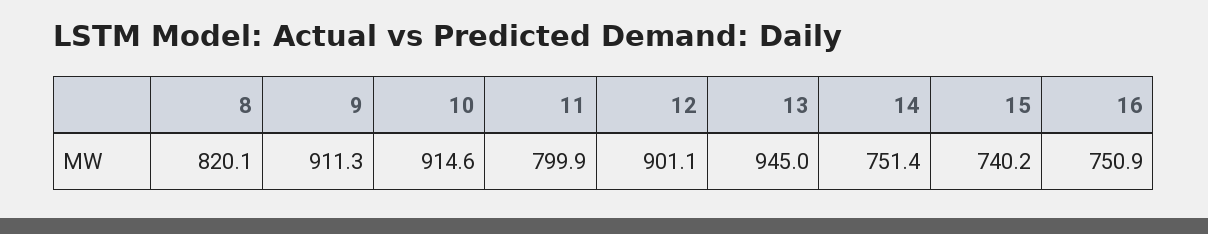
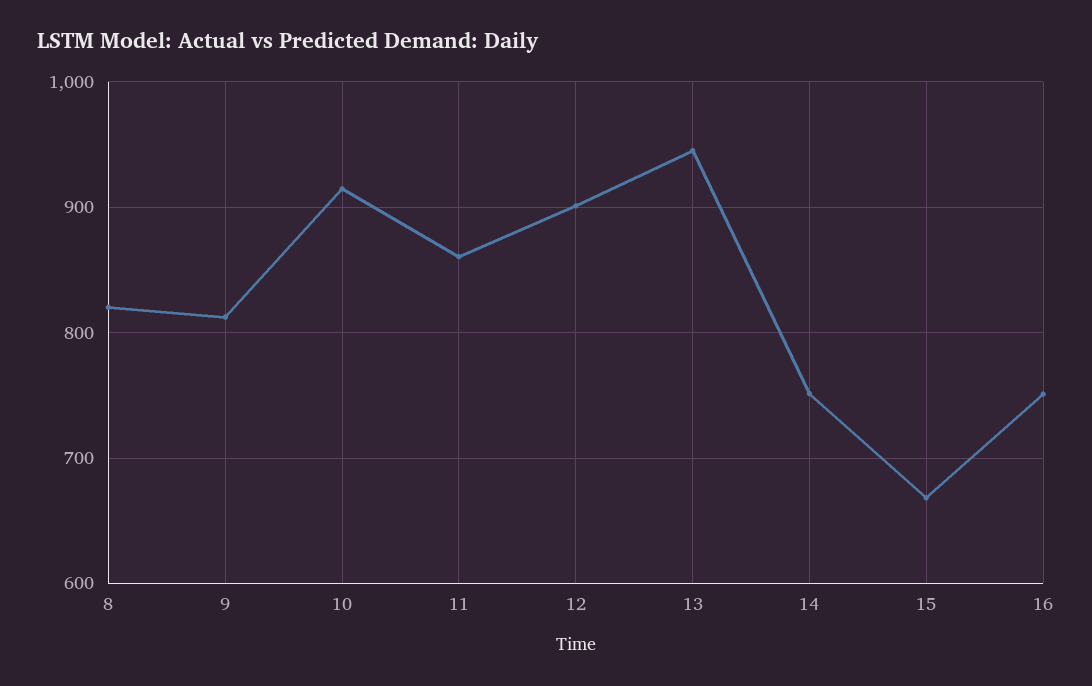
  {
    "8": 820.1,
-   "9": 911.3,
+   "9": 810,
    "10": 914.6,
-   "11": 799.9,
+   "11": 860,
    "12": 901.1,
    "13": 945,
    "14": 751.4,
-   "15": 740.2,
+   "15": 670,
    "16": 750.9
  }

